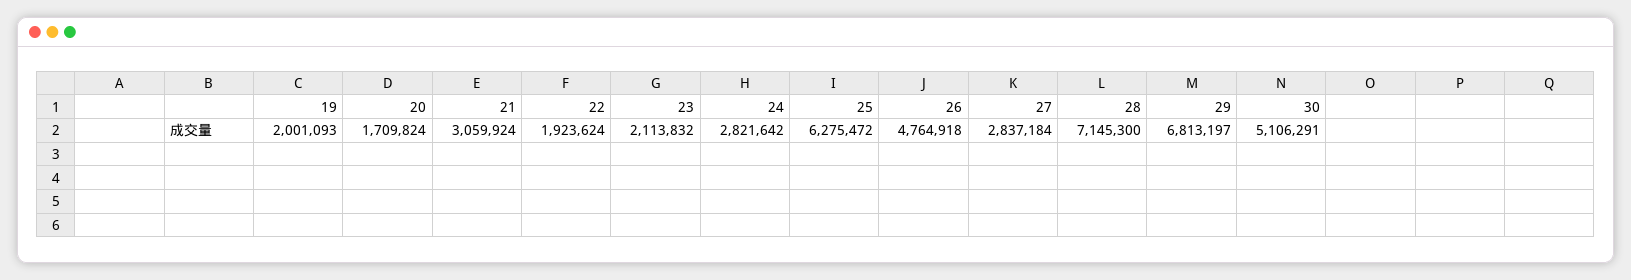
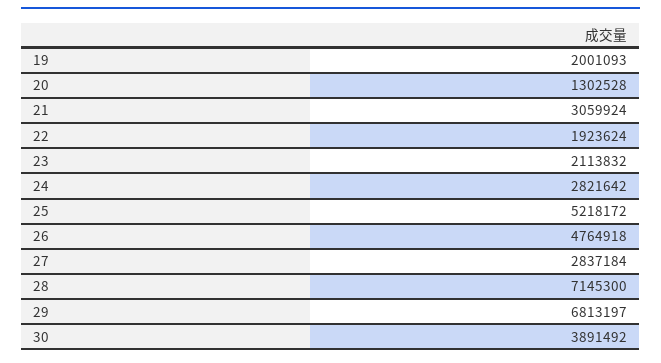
  {
    "19": 2001093,
-   "20": 1709824,
+   "20": 1302528,
    "21": 3059924,
    "22": 1923624,
    "23": 2113832,
    "24": 2821642,
-   "25": 6275472,
+   "25": 5218172,
    "26": 4764918,
    "27": 2837184,
    "28": 7145300,
    "29": 6813197,
-   "30": 5106291
+   "30": 3891492
  }

